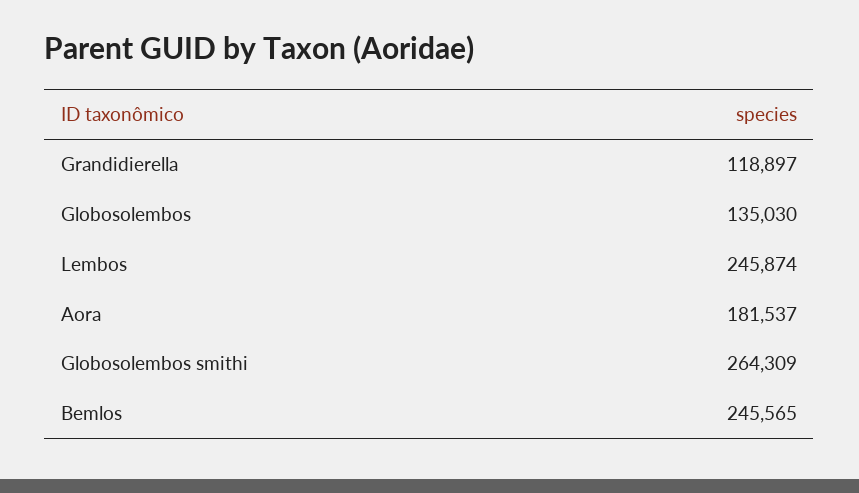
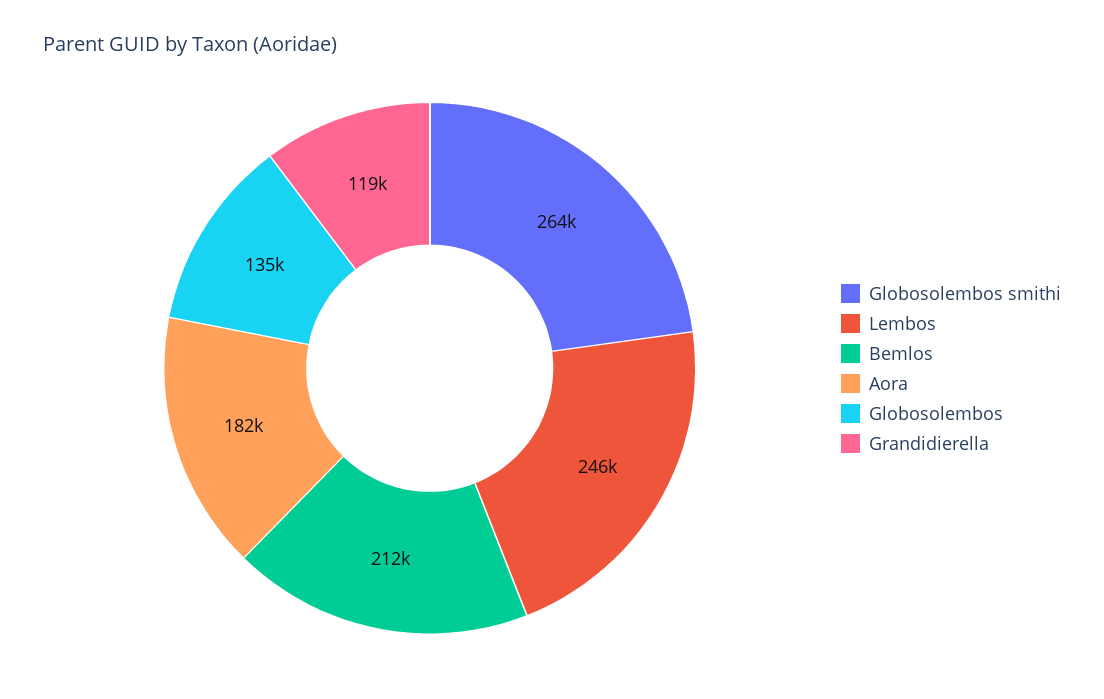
  {
    "Grandidierella": 118897,
    "Globosolembos": 135030,
    "Lembos": 245874,
    "Aora": 181537,
    "Globosolembos smithi": 264309,
-   "Bemlos": 245565
+   "Bemlos": 212000
  }

